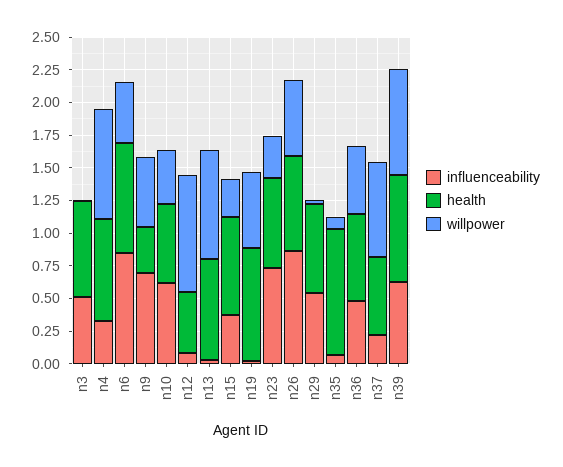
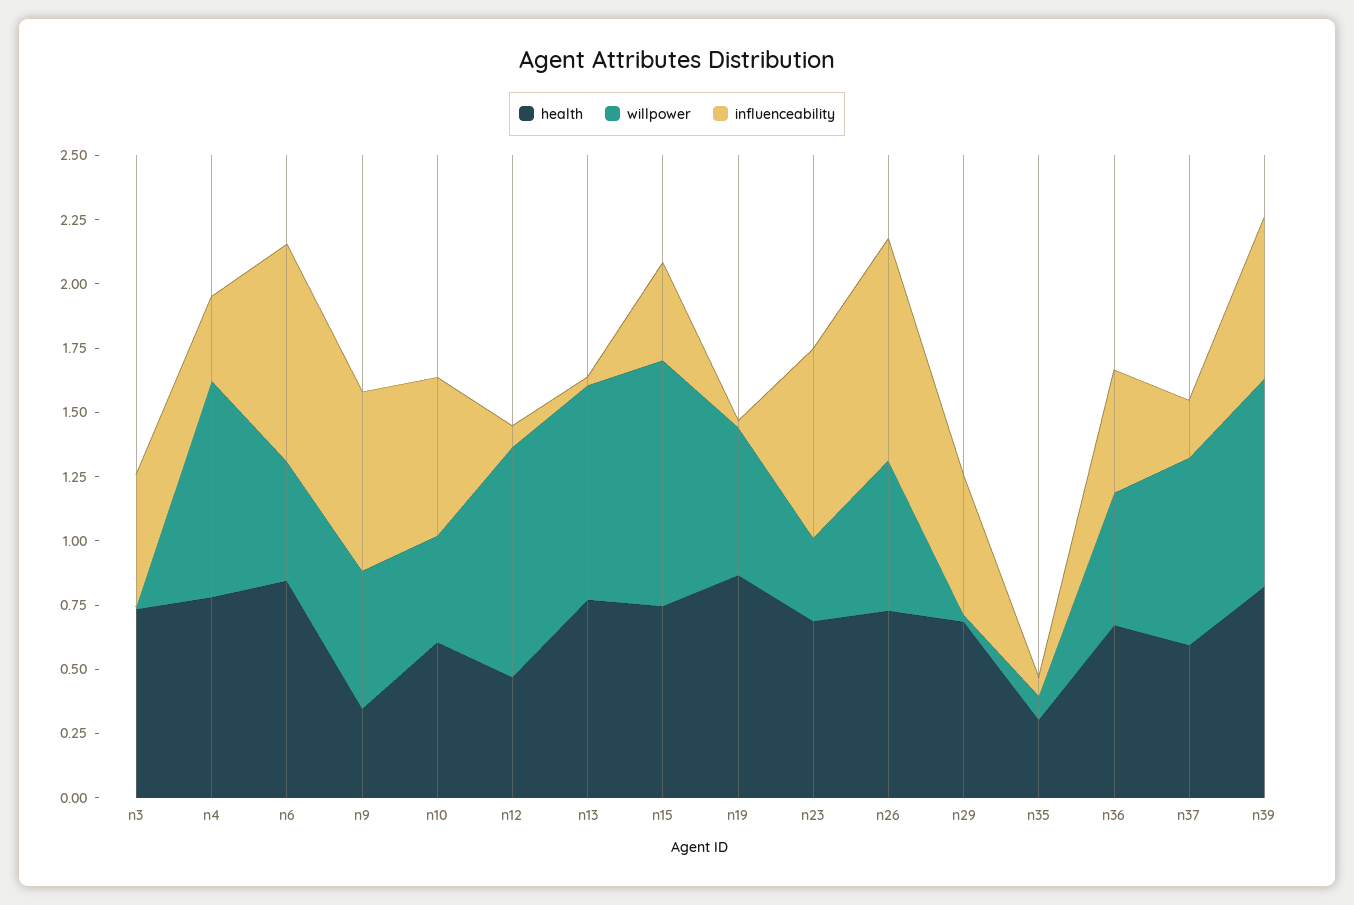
  {
    "influenceability": {
      "n3": 0.5,
      "n4": 0.35,
      "n6": 0.85,
      "n9": 0.7,
      "n10": 0.6,
      "n12": 0.1,
      "n13": 0.05,
      "n15": 0.4,
      "n19": 0.05,
      "n23": 0.75,
      "n26": 0.85,
      "n29": 0.55,
      "n35": 0.05,
      "n36": 0.5,
      "n37": 0.2,
      "n39": 0.65
    },
    "health": {
      "n3": 0.75,
      "n4": 0.8,
      "n6": 0.85,
      "n9": 0.35,
      "n10": 0.6,
      "n12": 0.45,
      "n13": 0.75,
      "n15": 0.75,
      "n19": 0.85,
      "n23": 0.7,
      "n26": 0.75,
      "n29": 0.7,
-     "n35": 1,
+     "n35": 0.3,
      "n36": 0.65,
      "n37": 0.6,
      "n39": 0.8
    },
    "willpower": {
      "n3": 0,
      "n4": 0.85,
      "n6": 0.45,
      "n9": 0.55,
      "n10": 0.4,
      "n12": 0.9,
      "n13": 0.85,
-     "n15": 0.25,
+     "n15": 0.95,
      "n19": 0.6,
      "n23": 0.35,
      "n26": 0.6,
      "n29": 0.05,
      "n35": 0.1,
      "n36": 0.5,
      "n37": 0.75,
      "n39": 0.8
    }
  }

